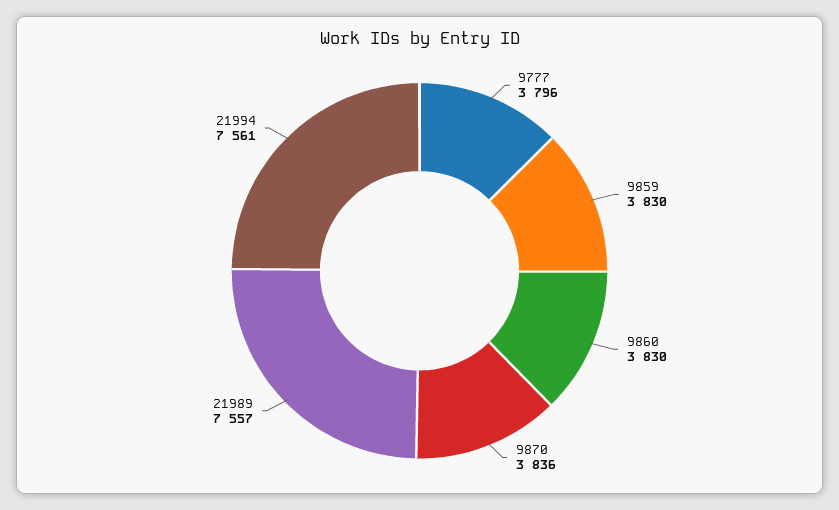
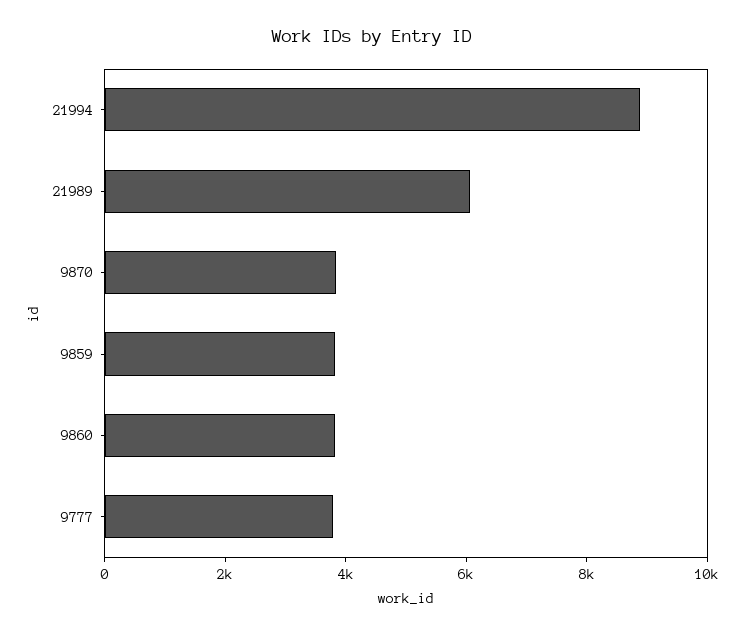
  {
    "9777": 3796,
    "9859": 3830,
    "9860": 3830,
    "9870": 3836,
-   "21989": 7557,
+   "21989": 6000,
-   "21994": 7561
+   "21994": 9000
  }

